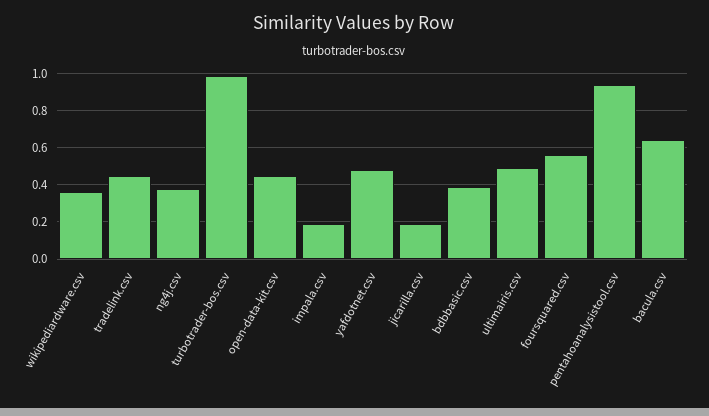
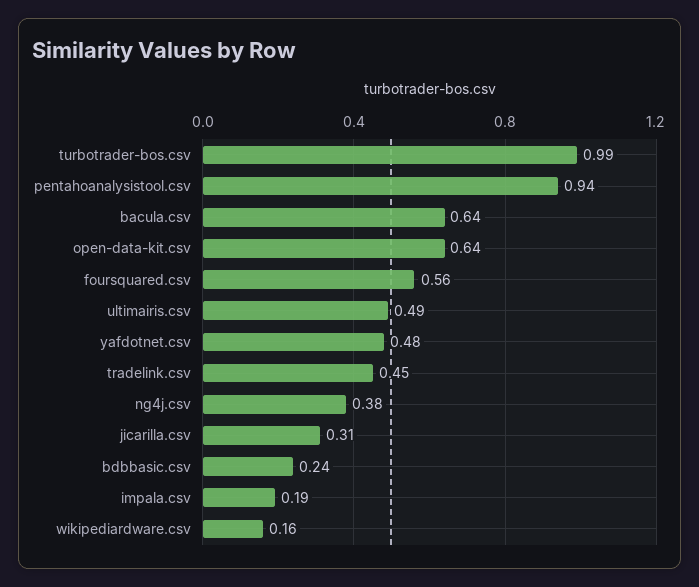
  {
-   "wikipediardware.csv": 0.35,
+   "wikipediardware.csv": 0.16,
    "tradelink.csv": 0.45,
    "ng4j.csv": 0.38,
    "turbotrader-bos.csv": 0.99,
-   "open-data-kit.csv": 0.45,
+   "open-data-kit.csv": 0.64,
    "impala.csv": 0.19,
    "yafdotnet.csv": 0.48,
-   "jicarilla.csv": 0.2,
+   "jicarilla.csv": 0.31,
-   "bdbbasic.csv": 0.4,
+   "bdbbasic.csv": 0.24,
    "ultimairis.csv": 0.49,
    "foursquared.csv": 0.56,
    "pentahoanalysistool.csv": 0.94,
    "bacula.csv": 0.64
  }

